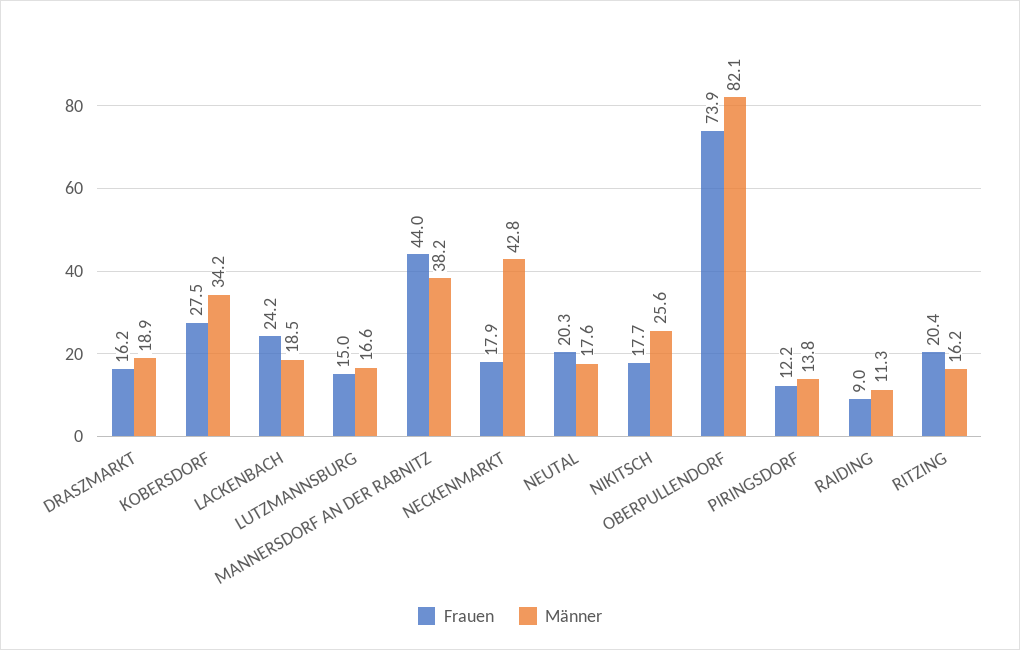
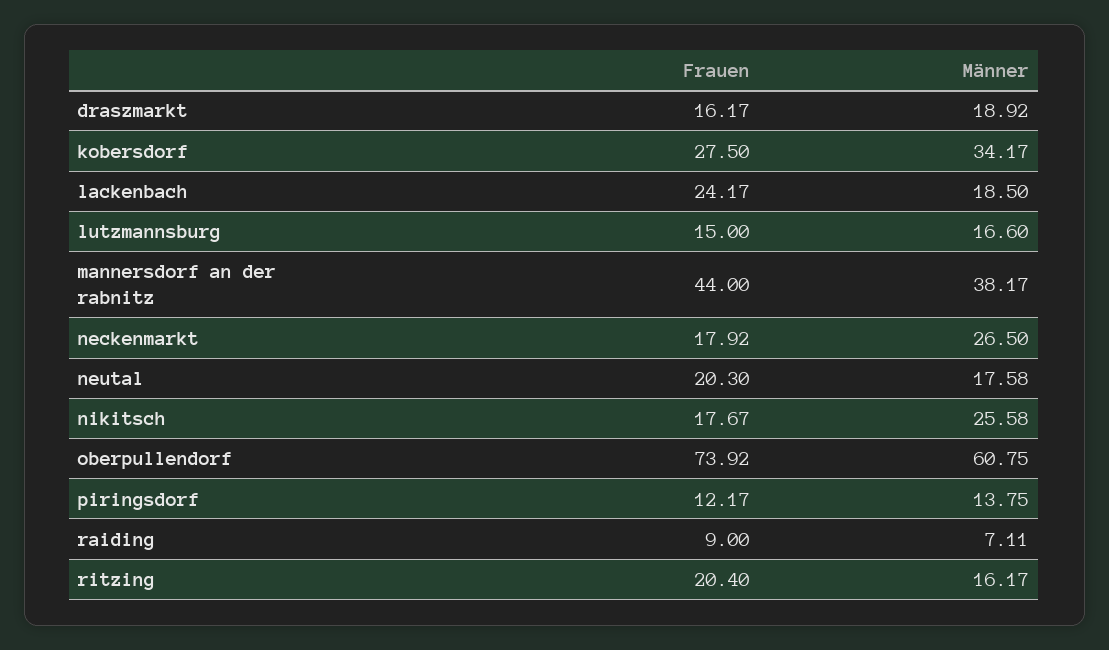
  {
    "Frauen": {
      "DRASZMARKT": 16.17,
      "KOBERSDORF": 27.5,
      "LACKENBACH": 24.17,
      "LUTZMANNSBURG": 15,
      "MANNERSDORF AN DER RABNITZ": 44,
      "NECKENMARKT": 17.92,
      "NEUTAL": 20.3,
      "NIKITSCH": 17.67,
      "OBERPULLENDORF": 73.92,
      "PIRINGSDORF": 12.17,
      "RAIDING": 9,
      "RITZING": 20.4
    },
    "Männer": {
      "DRASZMARKT": 18.92,
      "KOBERSDORF": 34.17,
      "LACKENBACH": 18.5,
      "LUTZMANNSBURG": 16.6,
      "MANNERSDORF AN DER RABNITZ": 38.17,
-     "NECKENMARKT": 42.8,
+     "NECKENMARKT": 26.5,
      "NEUTAL": 17.58,
      "NIKITSCH": 25.58,
-     "OBERPULLENDORF": 82.1,
+     "OBERPULLENDORF": 60.75,
      "PIRINGSDORF": 13.75,
-     "RAIDING": 11.3,
+     "RAIDING": 7.11,
      "RITZING": 16.17
    }
  }

